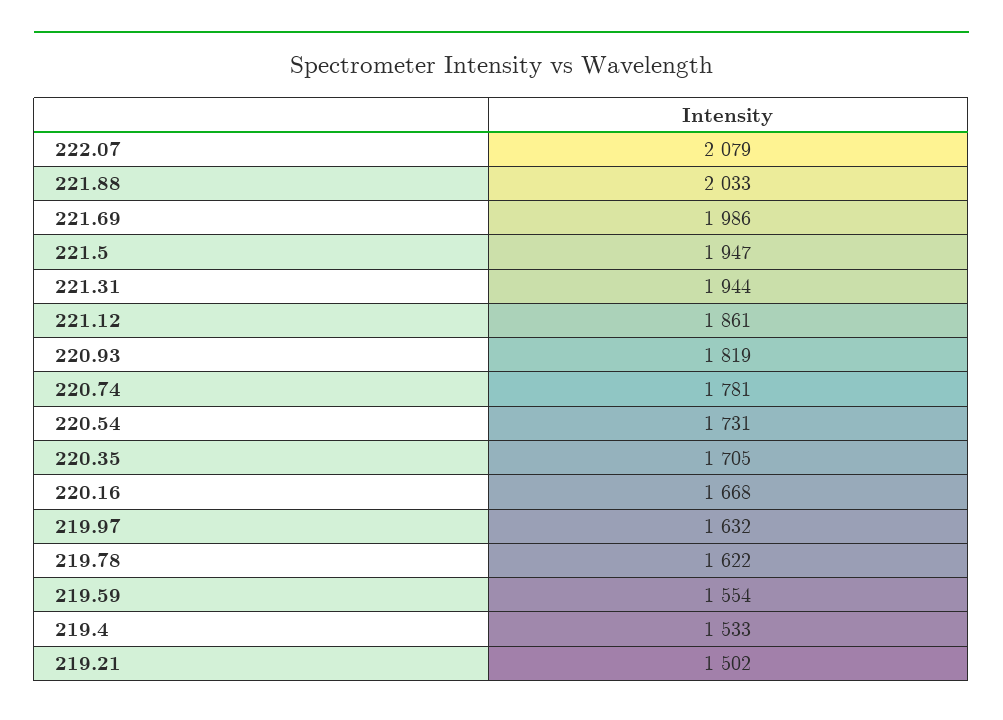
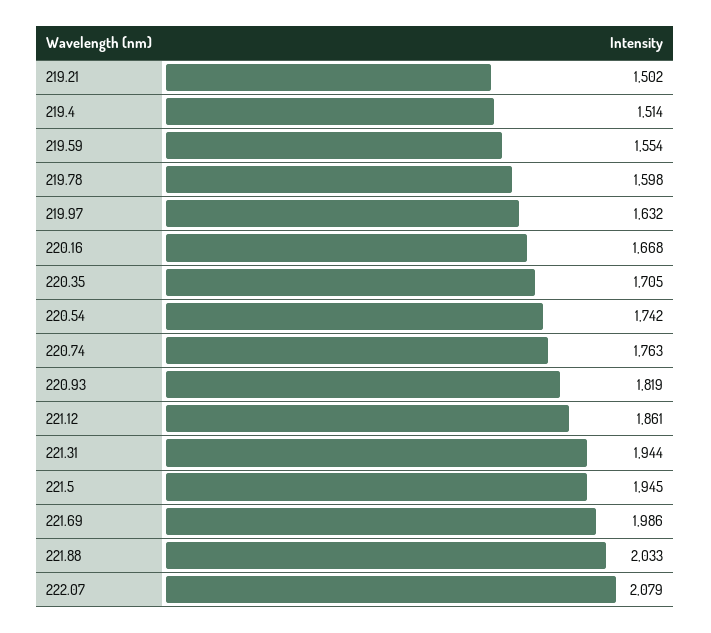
  {
    "222.07": 2079,
    "221.88": 2033,
    "221.69": 1986,
-   "221.5": 1947,
+   "221.5": 1945,
    "221.31": 1944,
    "221.12": 1861,
    "220.93": 1819,
-   "220.74": 1781,
+   "220.74": 1763,
-   "220.54": 1731,
+   "220.54": 1742,
    "220.35": 1705,
    "220.16": 1668,
    "219.97": 1632,
-   "219.78": 1622,
+   "219.78": 1598,
    "219.59": 1554,
-   "219.4": 1533,
+   "219.4": 1514,
    "219.21": 1502
  }

